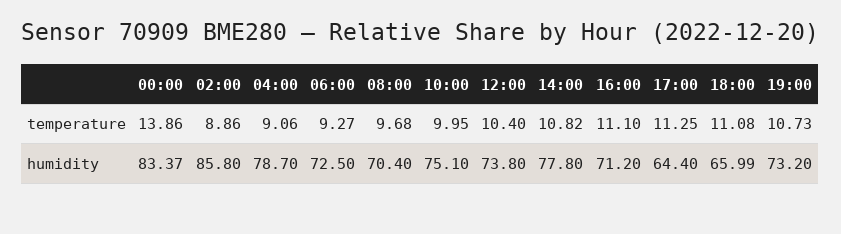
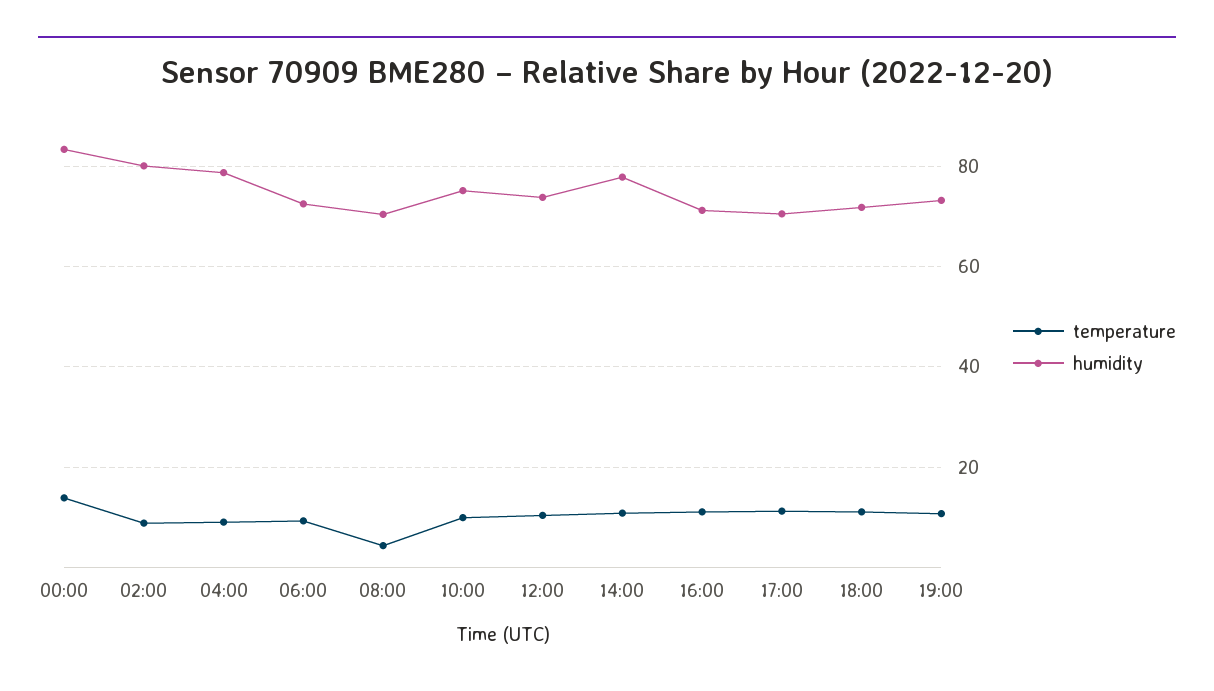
  {
    "temperature": {
      "00:00": 13.86,
      "02:00": 8.86,
      "04:00": 9.06,
      "06:00": 9.27,
-     "08:00": 9.68,
+     "08:00": 4,
      "10:00": 9.95,
      "12:00": 10.4,
      "14:00": 10.82,
      "16:00": 11.1,
      "17:00": 11.25,
      "18:00": 11.08,
      "19:00": 10.73
    },
    "humidity": {
      "00:00": 83.37,
-     "02:00": 85.8,
+     "02:00": 80,
      "04:00": 78.7,
      "06:00": 72.5,
      "08:00": 70.4,
      "10:00": 75.1,
      "12:00": 73.8,
      "14:00": 77.8,
      "16:00": 71.2,
-     "17:00": 64.4,
+     "17:00": 70,
-     "18:00": 65.99,
+     "18:00": 72,
      "19:00": 73.2
    }
  }

